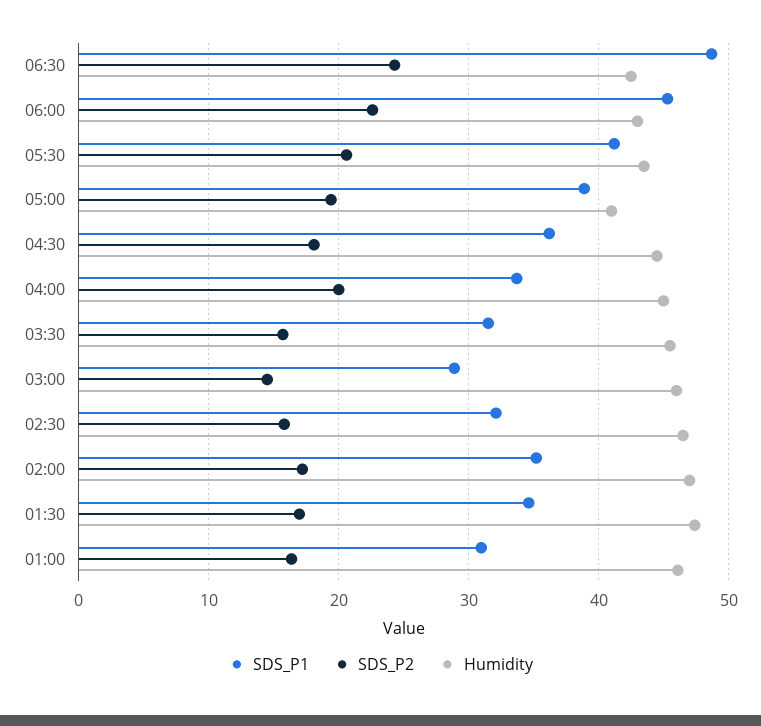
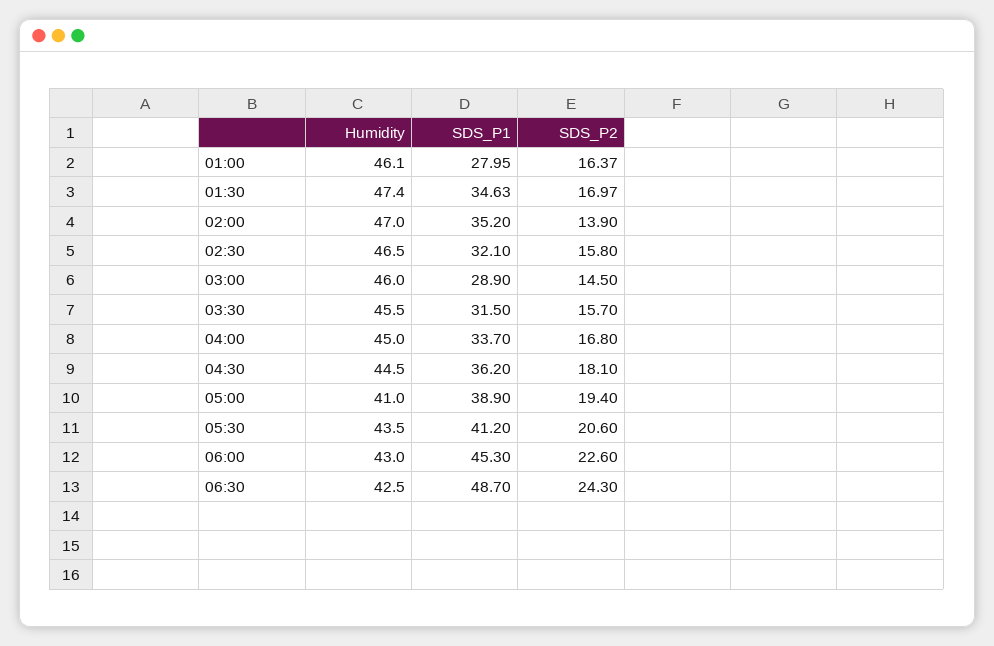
  {
    "SDS_P1": {
      "06:30": 48.7,
      "06:00": 45.3,
      "05:30": 41.2,
      "05:00": 38.9,
      "04:30": 36.2,
      "04:00": 33.7,
      "03:30": 31.5,
      "03:00": 28.9,
      "02:30": 32.1,
      "02:00": 35.2,
      "01:30": 34.63,
-     "01:00": 31
+     "01:00": 27.95
    },
    "SDS_P2": {
      "06:30": 24.3,
      "06:00": 22.6,
      "05:30": 20.6,
      "05:00": 19.4,
      "04:30": 18.1,
-     "04:00": 20,
+     "04:00": 16.8,
      "03:30": 15.7,
      "03:00": 14.5,
      "02:30": 15.8,
-     "02:00": 17,
+     "02:00": 13.9,
      "01:30": 16.97,
      "01:00": 16.37
    },
    "Humidity": {
      "06:30": 42.5,
      "06:00": 43,
      "05:30": 43.5,
      "05:00": 41,
      "04:30": 44.5,
      "04:00": 45,
      "03:30": 45.5,
      "03:00": 46,
      "02:30": 46.5,
      "02:00": 47,
      "01:30": 47.4,
      "01:00": 46.1
    }
  }

